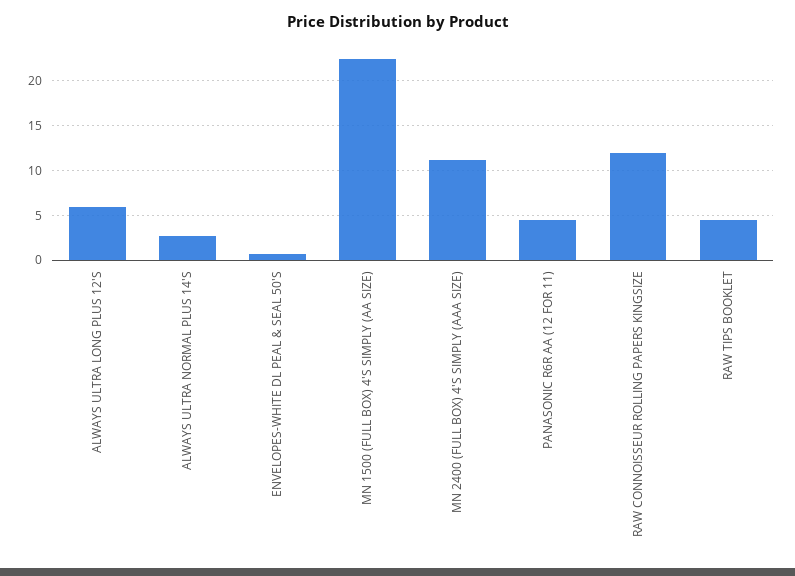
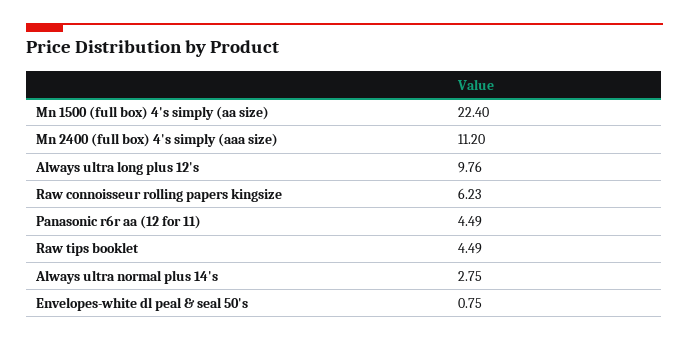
  {
-   "ALWAYS ULTRA LONG PLUS 12'S": 6,
+   "ALWAYS ULTRA LONG PLUS 12'S": 9.76,
    "ALWAYS ULTRA NORMAL PLUS 14'S": 2.75,
    "ENVELOPES-WHITE DL PEAL & SEAL 50'S": 0.75,
    "MN 1500 (FULL BOX) 4'S SIMPLY (AA SIZE)": 22.4,
    "MN 2400 (FULL BOX) 4'S SIMPLY (AAA SIZE)": 11.2,
    "PANASONIC R6R AA (12 FOR 11)": 4.49,
-   "RAW CONNOISSEUR ROLLING PAPERS KINGSIZE": 12,
+   "RAW CONNOISSEUR ROLLING PAPERS KINGSIZE": 6.23,
    "RAW TIPS BOOKLET": 4.49
  }

